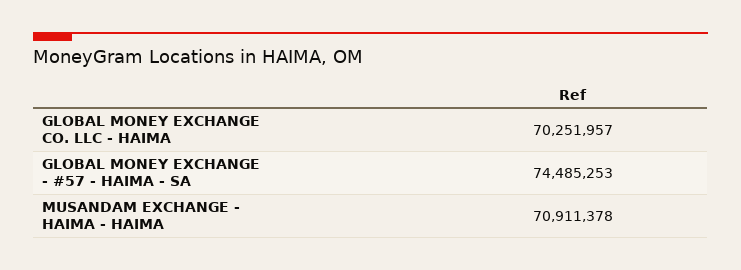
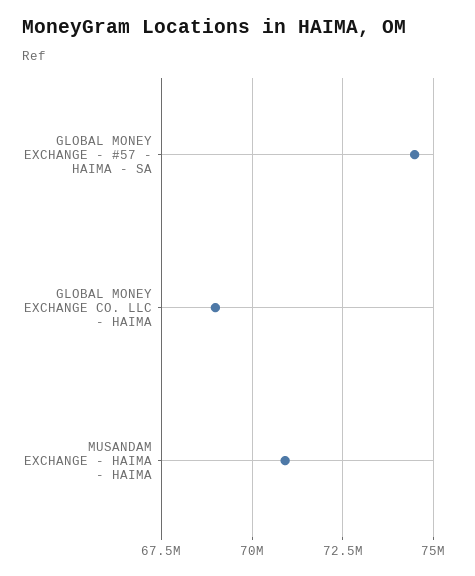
  {
-   "GLOBAL MONEY EXCHANGE CO. LLC - HAIMA": 70251957,
+   "GLOBAL MONEY EXCHANGE CO. LLC - HAIMA": 69000000,
    "GLOBAL MONEY EXCHANGE - #57 - HAIMA - SA": 74485253,
    "MUSANDAM EXCHANGE - HAIMA - HAIMA": 70911378
  }

